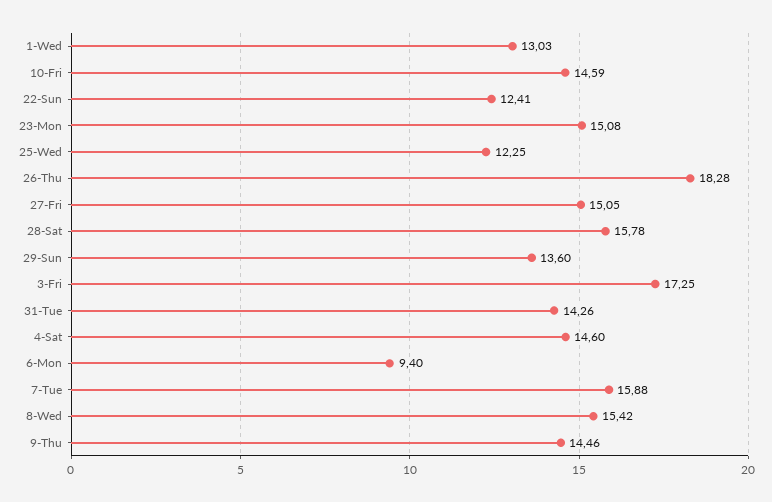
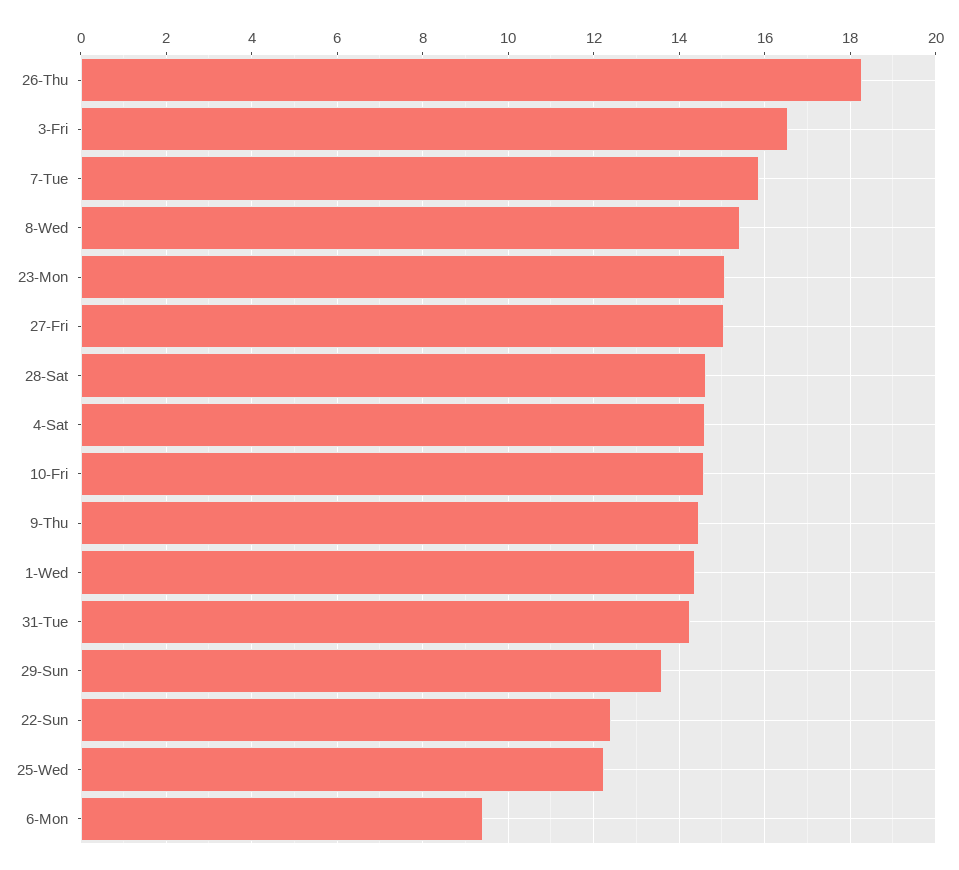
  {
-   "1-Wed": 13.03,
+   "1-Wed": 14.4,
    "10-Fri": 14.59,
    "22-Sun": 12.41,
    "23-Mon": 15.08,
    "25-Wed": 12.25,
    "26-Thu": 18.28,
    "27-Fri": 15.05,
-   "28-Sat": 15.78,
+   "28-Sat": 14.6,
    "29-Sun": 13.6,
-   "3-Fri": 17.25,
+   "3-Fri": 16.6,
    "31-Tue": 14.26,
    "4-Sat": 14.6,
    "6-Mon": 9.4,
    "7-Tue": 15.88,
    "8-Wed": 15.42,
    "9-Thu": 14.46
  }

